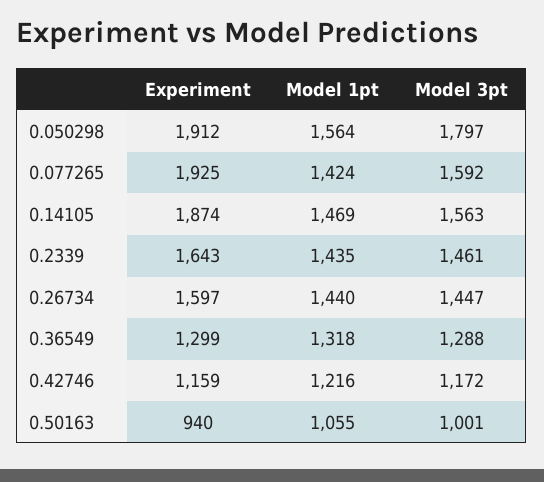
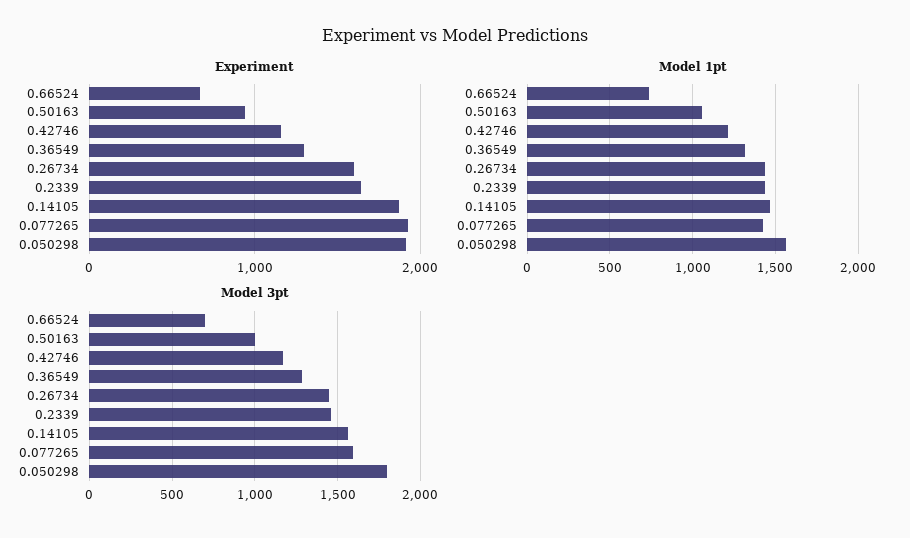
  {
    "Experiment": {
      "0.050298": 1912,
      "0.077265": 1925,
      "0.14105": 1874,
      "0.2339": 1643,
      "0.26734": 1597,
      "0.36549": 1299,
      "0.42746": 1159,
-     "0.50163": 940
+     "0.50163": 940,
+     "0.66524": 700
    },
    "Model 1pt": {
      "0.050298": 1564,
      "0.077265": 1424,
      "0.14105": 1469,
      "0.2339": 1435,
      "0.26734": 1440,
      "0.36549": 1318,
      "0.42746": 1216,
-     "0.50163": 1055
+     "0.50163": 1055,
+     "0.66524": 750
    },
    "Model 3pt": {
      "0.050298": 1797,
      "0.077265": 1592,
      "0.14105": 1563,
      "0.2339": 1461,
      "0.26734": 1447,
      "0.36549": 1288,
      "0.42746": 1172,
-     "0.50163": 1001
+     "0.50163": 1001,
+     "0.66524": 700
    }
  }

